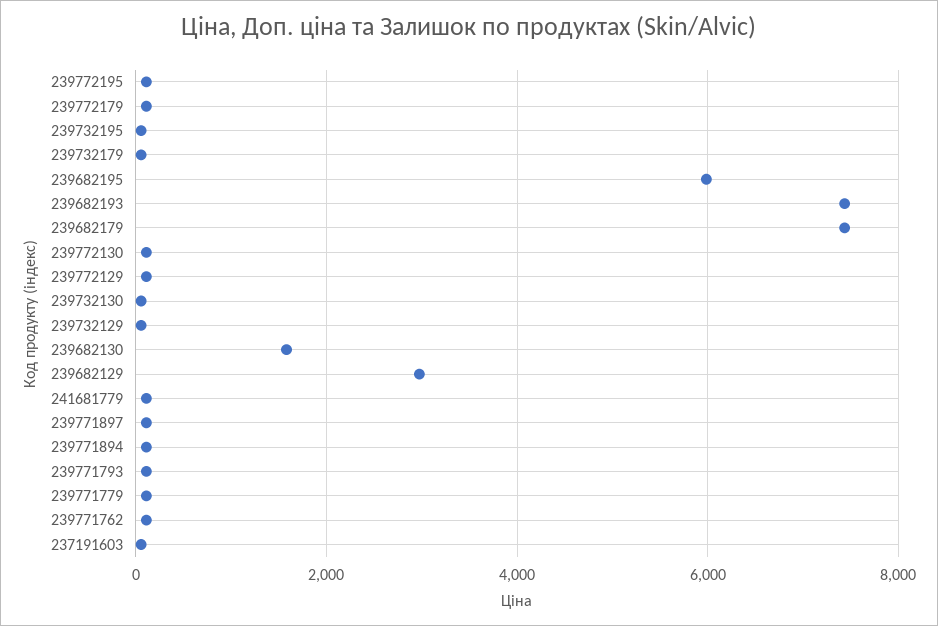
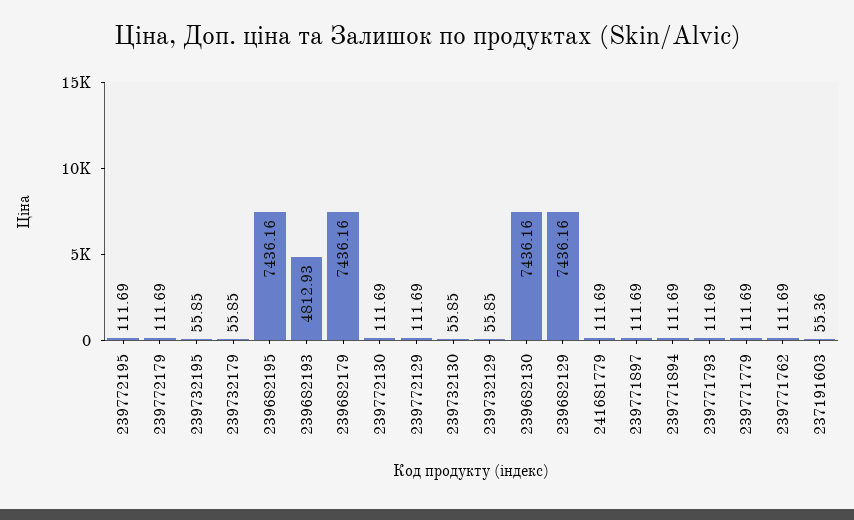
  {
    "239772195": 111.69,
    "239772179": 111.69,
    "239732195": 55.85,
    "239732179": 55.85,
-   "239682195": 6000,
+   "239682195": 7436.16,
-   "239682193": 7400,
+   "239682193": 4812.93,
    "239682179": 7436.16,
    "239772130": 111.69,
    "239772129": 111.69,
    "239732130": 55.85,
    "239732129": 55.85,
-   "239682130": 1600,
+   "239682130": 7436.16,
-   "239682129": 3000,
+   "239682129": 7436.16,
    "241681779": 111.69,
    "239771897": 111.69,
    "239771894": 111.69,
    "239771793": 111.69,
    "239771779": 111.69,
    "239771762": 111.69,
    "237191603": 55.36
  }

